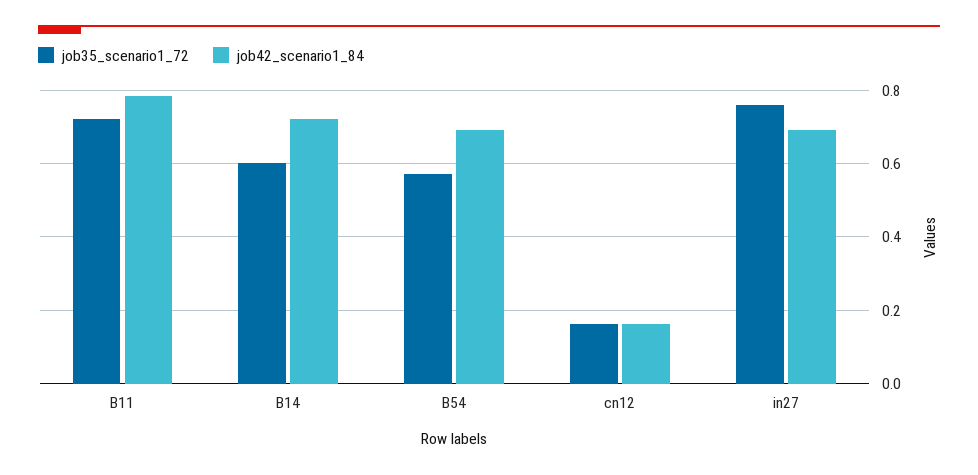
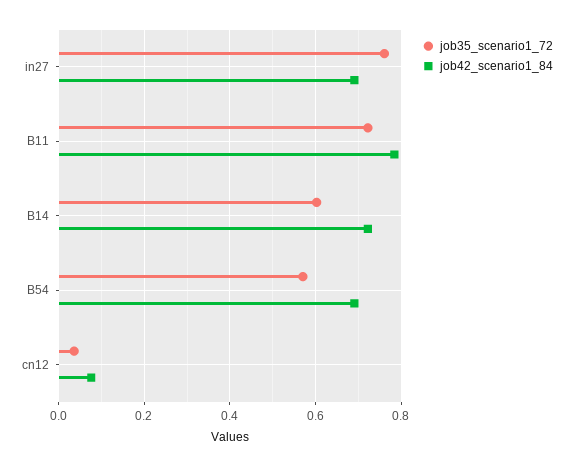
  {
    "job35_scenario1_72": {
      "B11": 0.72,
      "B14": 0.6,
      "B54": 0.58,
-     "cn12": 0.16,
+     "cn12": 0.04,
      "in27": 0.76
    },
    "job42_scenario1_84": {
      "B11": 0.78,
      "B14": 0.72,
      "B54": 0.7,
-     "cn12": 0.16,
+     "cn12": 0.08,
      "in27": 0.7
    }
  }

